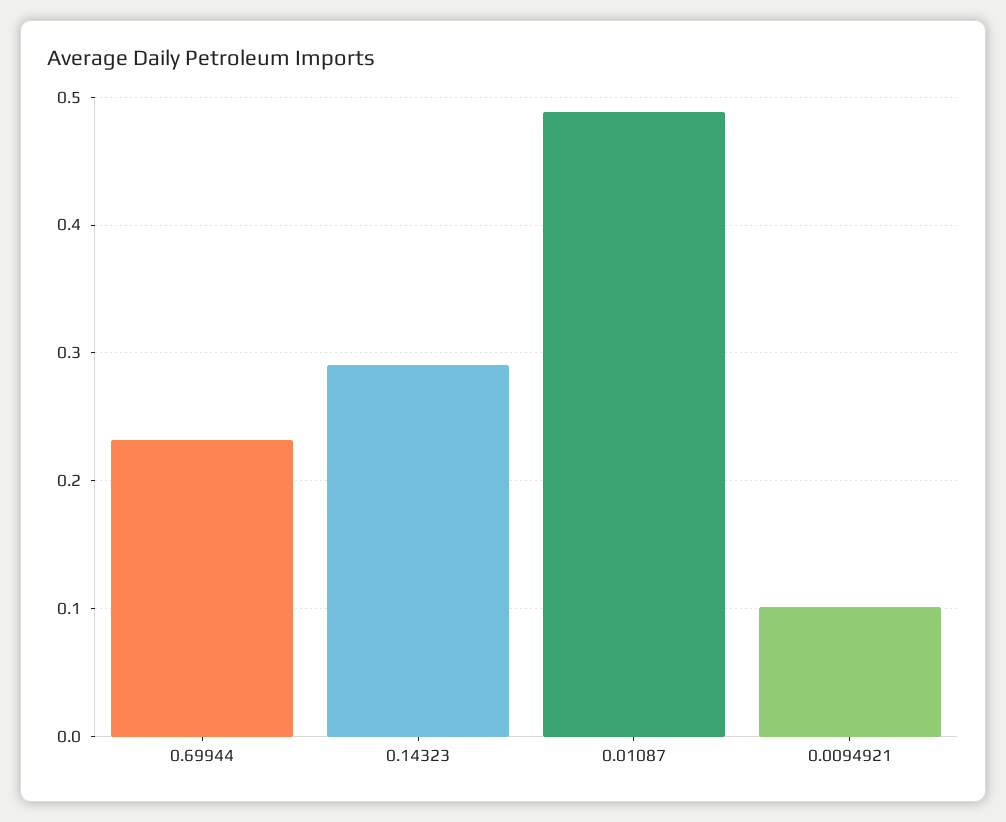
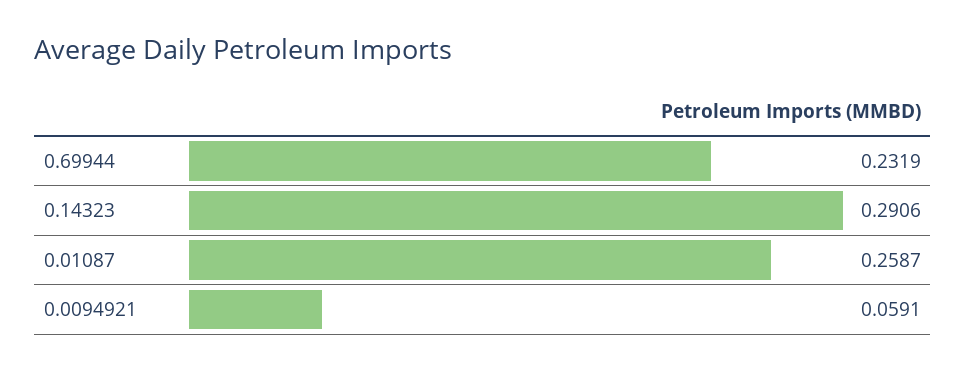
  {
    "0.69944": 0.2319,
    "0.14323": 0.2906,
-   "0.01087": 0.49,
+   "0.01087": 0.2587,
-   "0.0094921": 0.1
+   "0.0094921": 0.0591
  }

